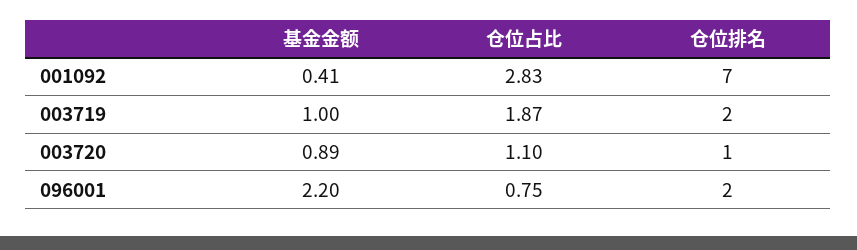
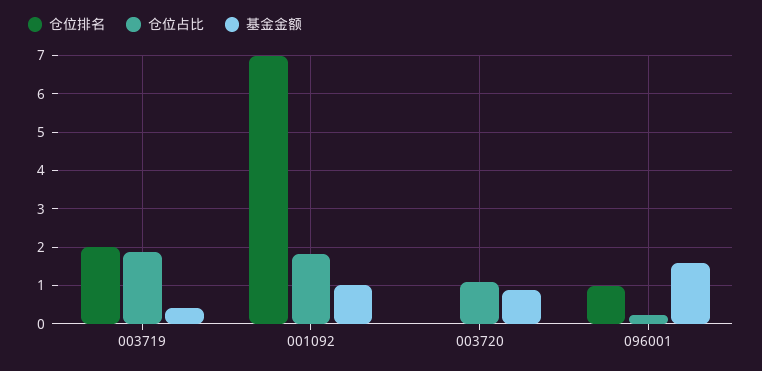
  {
    "基金金额": {
-     "001092": 0.41,
+     "001092": 1,
-     "003719": 1,
+     "003719": 0.4,
      "003720": 0.89,
-     "096001": 2.2
+     "096001": 1.6
    },
    "仓位占比": {
-     "001092": 2.83,
+     "001092": 1.8,
      "003719": 1.87,
      "003720": 1.1,
-     "096001": 0.75
+     "096001": 0.2
    },
    "仓位排名": {
      "001092": 7,
      "003719": 2,
-     "003720": 1,
+     "003720": 0,
-     "096001": 2
+     "096001": 1
    }
  }

